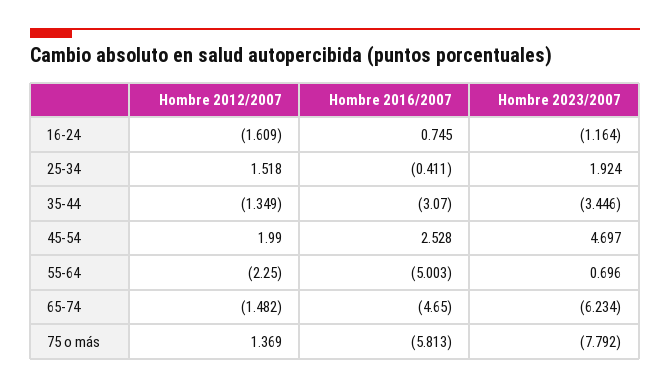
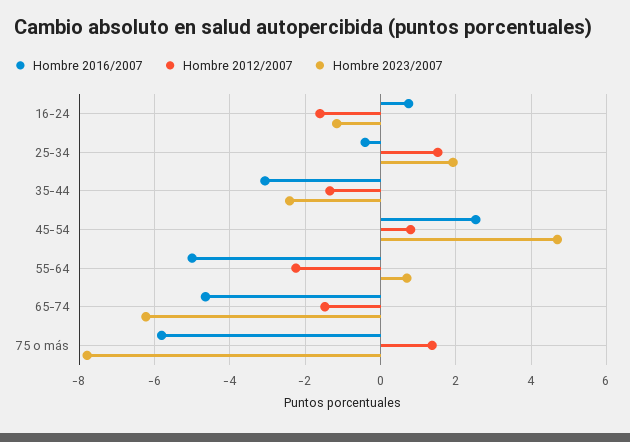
  {
    "Hombre 2012/2007": {
      "16-24": -1.609,
      "25-34": 1.518,
      "35-44": -1.349,
-     "45-54": 1.99,
+     "45-54": 0.8,
      "55-64": -2.25,
      "65-74": -1.482,
      "75 o más": 1.369
    },
    "Hombre 2016/2007": {
      "16-24": 0.745,
      "25-34": -0.411,
      "35-44": -3.07,
      "45-54": 2.528,
      "55-64": -5.003,
      "65-74": -4.65,
      "75 o más": -5.813
    },
    "Hombre 2023/2007": {
      "16-24": -1.164,
      "25-34": 1.924,
-     "35-44": -3.446,
+     "35-44": -2.4,
      "45-54": 4.697,
      "55-64": 0.696,
      "65-74": -6.234,
      "75 o más": -7.792
    }
  }

